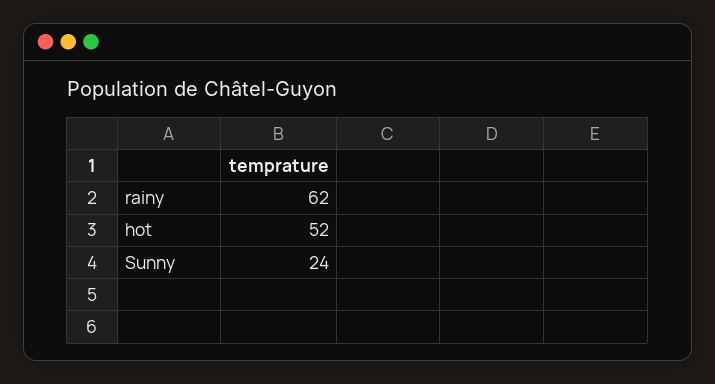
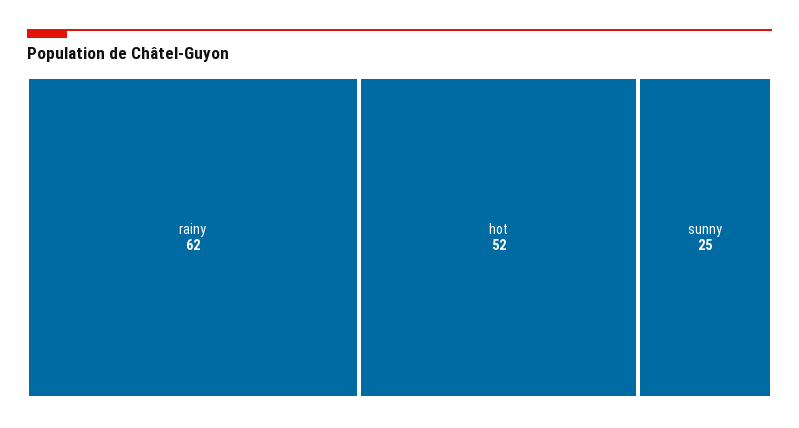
  {
    "rainy": 62,
    "hot": 52,
-   "Sunny": 24
+   "Sunny": 25
  }

